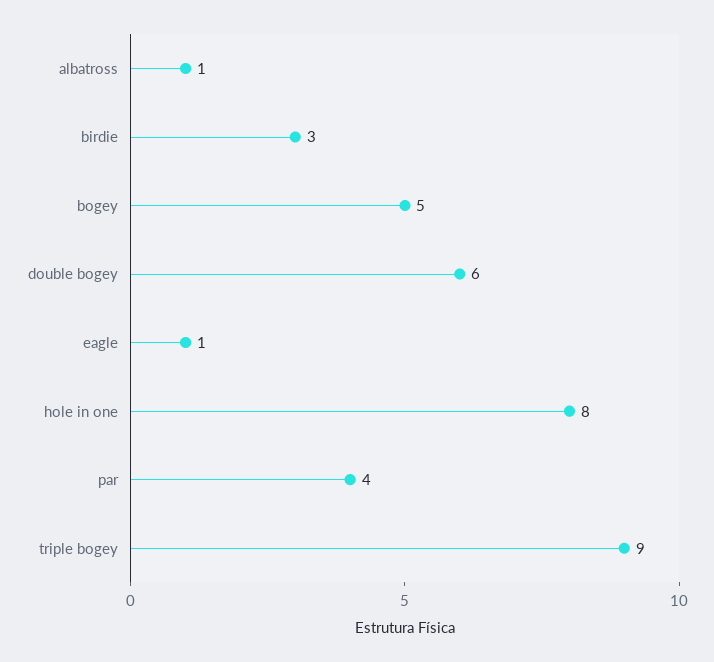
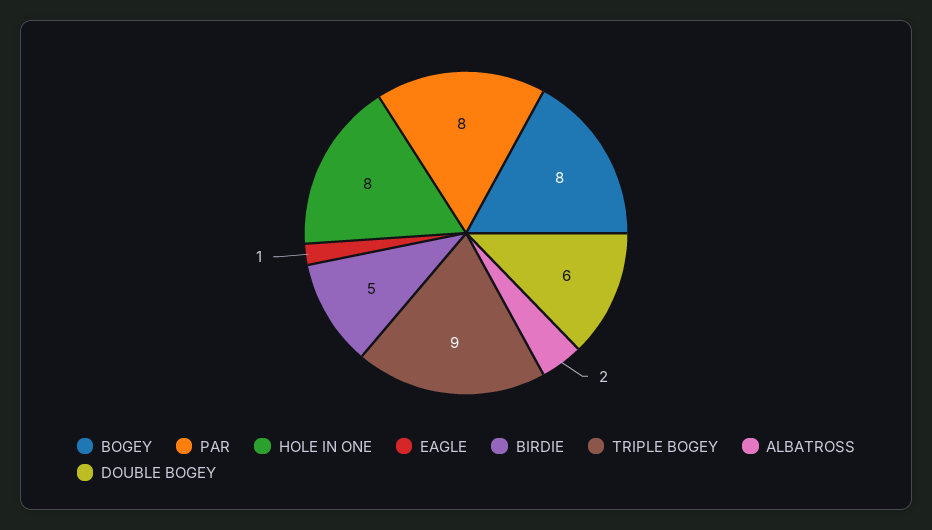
  {
-   "albatross": 1,
+   "albatross": 2,
-   "birdie": 3,
+   "birdie": 5,
-   "bogey": 5,
+   "bogey": 8,
    "double bogey": 6,
    "eagle": 1,
    "hole in one": 8,
-   "par": 4,
+   "par": 8,
    "triple bogey": 9
  }

